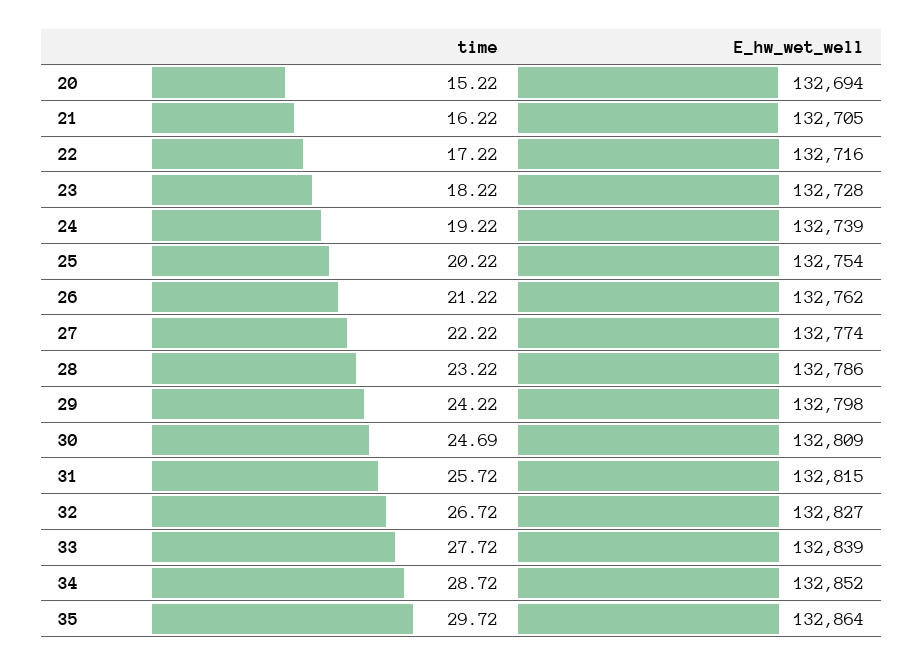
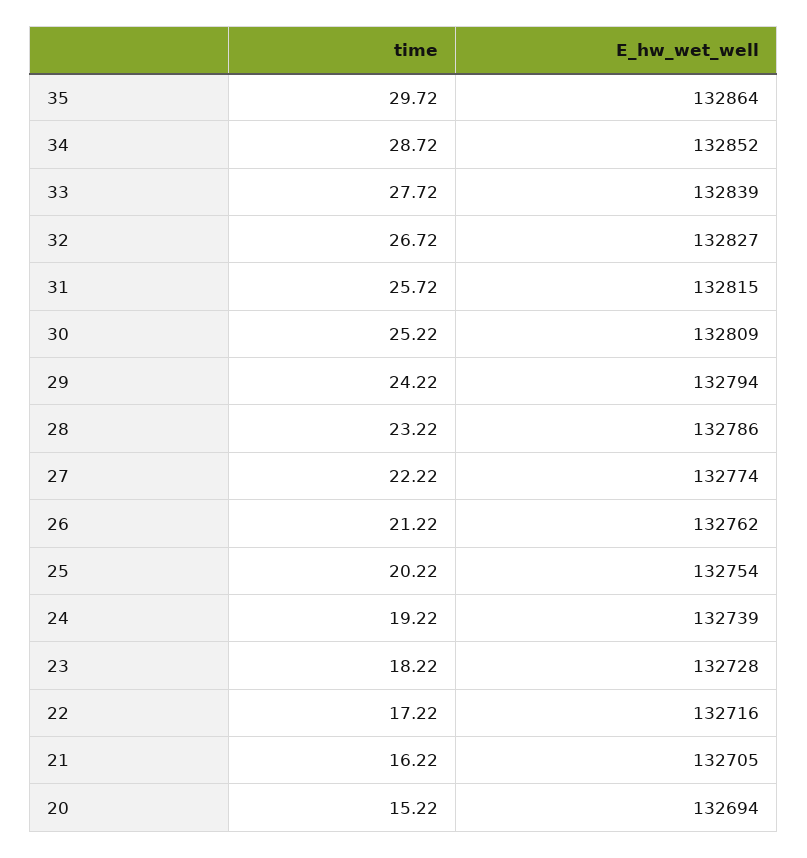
  {
    "time": {
      "20": 15.22,
      "21": 16.22,
      "22": 17.22,
      "23": 18.22,
      "24": 19.22,
      "25": 20.22,
      "26": 21.22,
      "27": 22.22,
      "28": 23.22,
      "29": 24.22,
-     "30": 24.69,
+     "30": 25.22,
      "31": 25.72,
      "32": 26.72,
      "33": 27.72,
      "34": 28.72,
      "35": 29.72
    },
    "E_hw_wet_well": {
      "20": 132694,
      "21": 132705,
      "22": 132716,
      "23": 132728,
      "24": 132739,
      "25": 132754,
      "26": 132762,
      "27": 132774,
      "28": 132786,
-     "29": 132798,
+     "29": 132794,
      "30": 132809,
      "31": 132815,
      "32": 132827,
      "33": 132839,
      "34": 132852,
      "35": 132864
    }
  }

